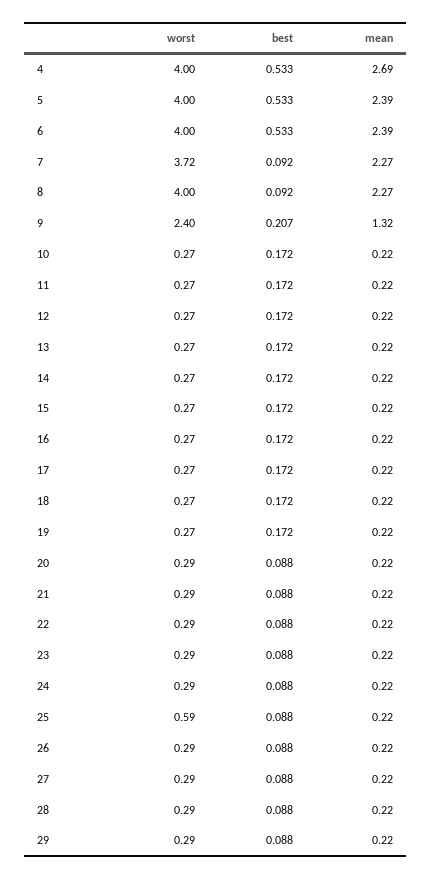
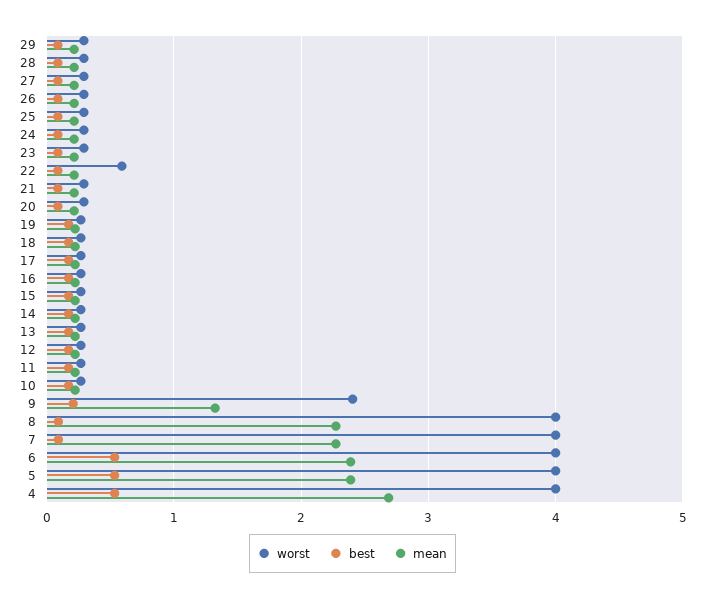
  {
    "worst": {
      "4": 4,
      "5": 4,
      "6": 4,
-     "7": 3.72,
+     "7": 4,
      "8": 4,
      "9": 2.4,
      "10": 0.27,
      "11": 0.27,
      "12": 0.27,
      "13": 0.27,
      "14": 0.27,
      "15": 0.27,
      "16": 0.27,
      "17": 0.27,
      "18": 0.27,
      "19": 0.27,
      "20": 0.29,
      "21": 0.29,
-     "22": 0.29,
+     "22": 0.6,
      "23": 0.29,
      "24": 0.29,
-     "25": 0.59,
+     "25": 0.3,
      "26": 0.29,
      "27": 0.29,
      "28": 0.29,
      "29": 0.29
    },
    "best": {
      "4": 0.533,
      "5": 0.533,
      "6": 0.533,
      "7": 0.092,
      "8": 0.092,
      "9": 0.207,
      "10": 0.172,
      "11": 0.172,
      "12": 0.172,
      "13": 0.172,
      "14": 0.172,
      "15": 0.172,
      "16": 0.172,
      "17": 0.172,
      "18": 0.172,
      "19": 0.172,
      "20": 0.088,
      "21": 0.088,
      "22": 0.088,
      "23": 0.088,
      "24": 0.088,
      "25": 0.088,
      "26": 0.088,
      "27": 0.088,
      "28": 0.088,
      "29": 0.088
    },
    "mean": {
      "4": 2.69,
      "5": 2.39,
      "6": 2.39,
      "7": 2.27,
      "8": 2.27,
      "9": 1.32,
      "10": 0.22,
      "11": 0.22,
      "12": 0.22,
      "13": 0.22,
      "14": 0.22,
      "15": 0.22,
      "16": 0.22,
      "17": 0.22,
      "18": 0.22,
      "19": 0.22,
      "20": 0.22,
      "21": 0.22,
      "22": 0.22,
      "23": 0.22,
      "24": 0.22,
      "25": 0.22,
      "26": 0.22,
      "27": 0.22,
      "28": 0.22,
      "29": 0.22
    }
  }

